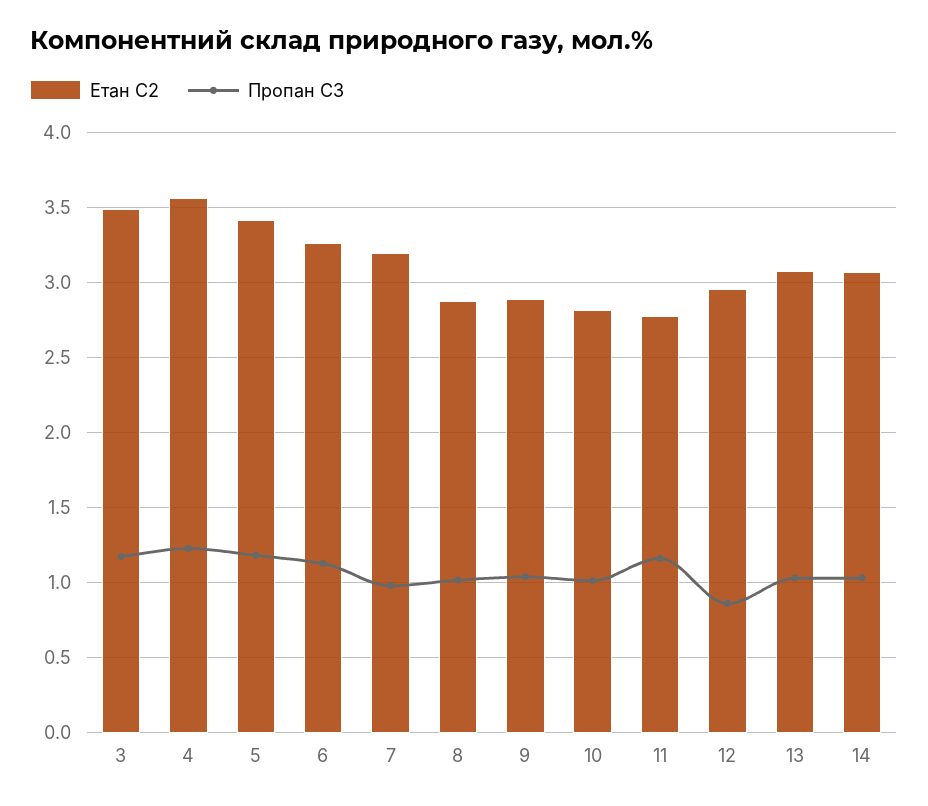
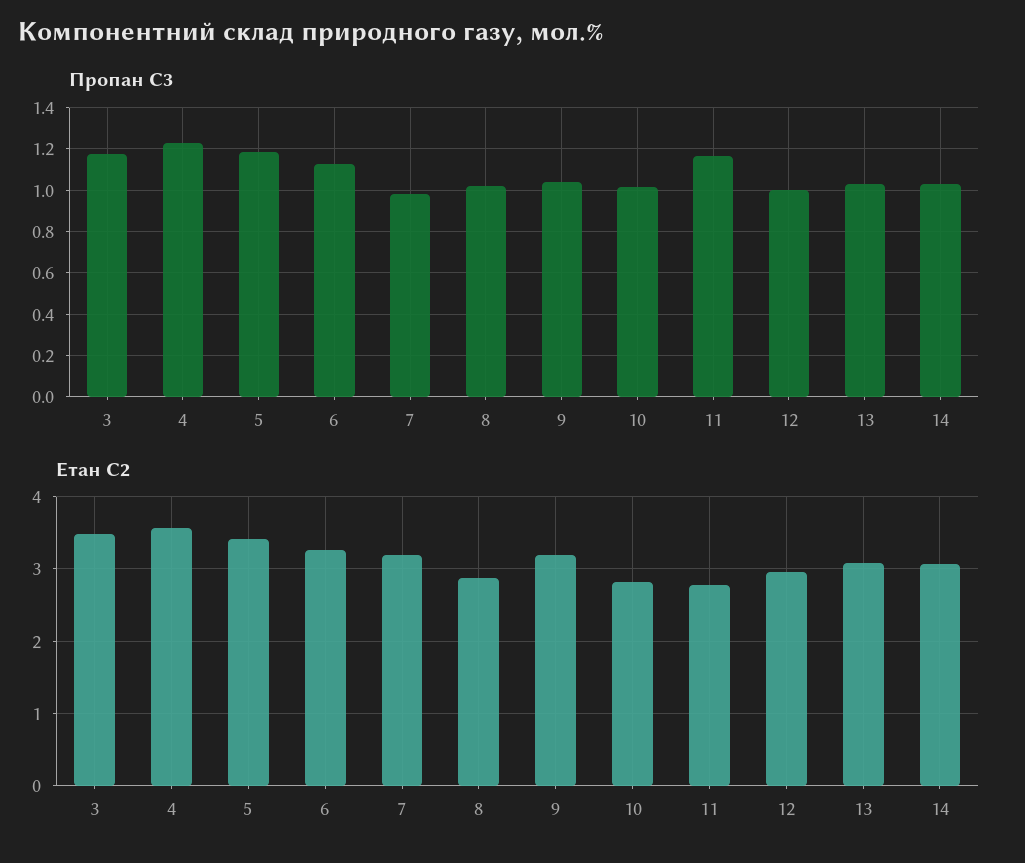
  {
    "Етан С2": {
      "3": 3.5,
      "4": 3.55,
      "5": 3.4,
      "6": 3.25,
      "7": 3.2,
      "8": 2.9,
-     "9": 2.9,
+     "9": 3.2,
      "10": 2.8,
      "11": 2.8,
      "12": 2.95,
      "13": 3.1,
      "14": 3.05
    },
    "Пропан С3": {
      "3": 1.2,
      "4": 1.25,
      "5": 1.2,
      "6": 1.15,
      "7": 1,
      "8": 1,
      "9": 1.05,
      "10": 1,
      "11": 1.15,
-     "12": 0.85,
+     "12": 1,
      "13": 1.05,
      "14": 1.05
    }
  }

